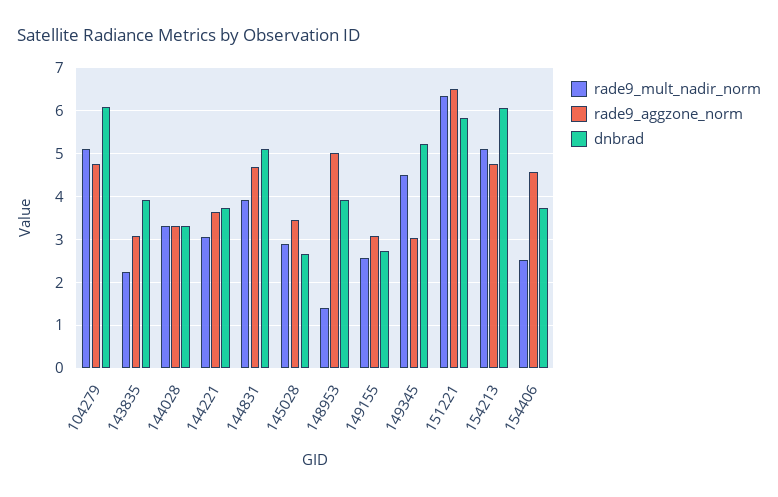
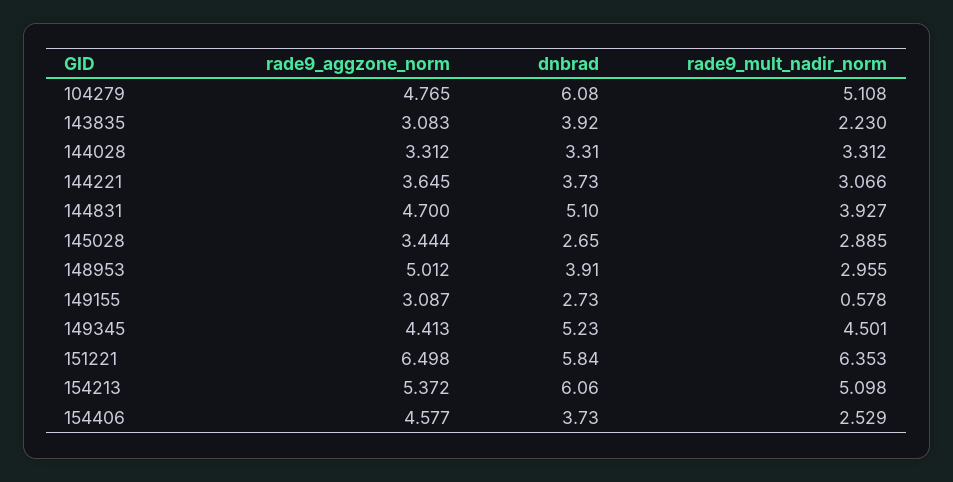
  {
    "rade9_mult_nadir_norm": {
      "104279": 5.108,
      "143835": 2.23,
      "144028": 3.312,
      "144221": 3.066,
      "144831": 3.927,
      "145028": 2.885,
-     "148953": 1.4,
+     "148953": 2.955,
-     "149155": 2.6,
+     "149155": 0.578,
      "149345": 4.501,
      "151221": 6.353,
      "154213": 5.098,
      "154406": 2.529
    },
    "rade9_aggzone_norm": {
      "104279": 4.765,
      "143835": 3.083,
      "144028": 3.312,
      "144221": 3.645,
      "144831": 4.7,
      "145028": 3.444,
      "148953": 5.012,
      "149155": 3.087,
-     "149345": 3,
+     "149345": 4.413,
      "151221": 6.498,
-     "154213": 4.8,
+     "154213": 5.372,
      "154406": 4.577
    },
    "dnbrad": {
      "104279": 6.08,
      "143835": 3.92,
      "144028": 3.31,
      "144221": 3.73,
      "144831": 5.1,
      "145028": 2.65,
      "148953": 3.91,
      "149155": 2.73,
      "149345": 5.23,
      "151221": 5.84,
      "154213": 6.06,
      "154406": 3.73
    }
  }

